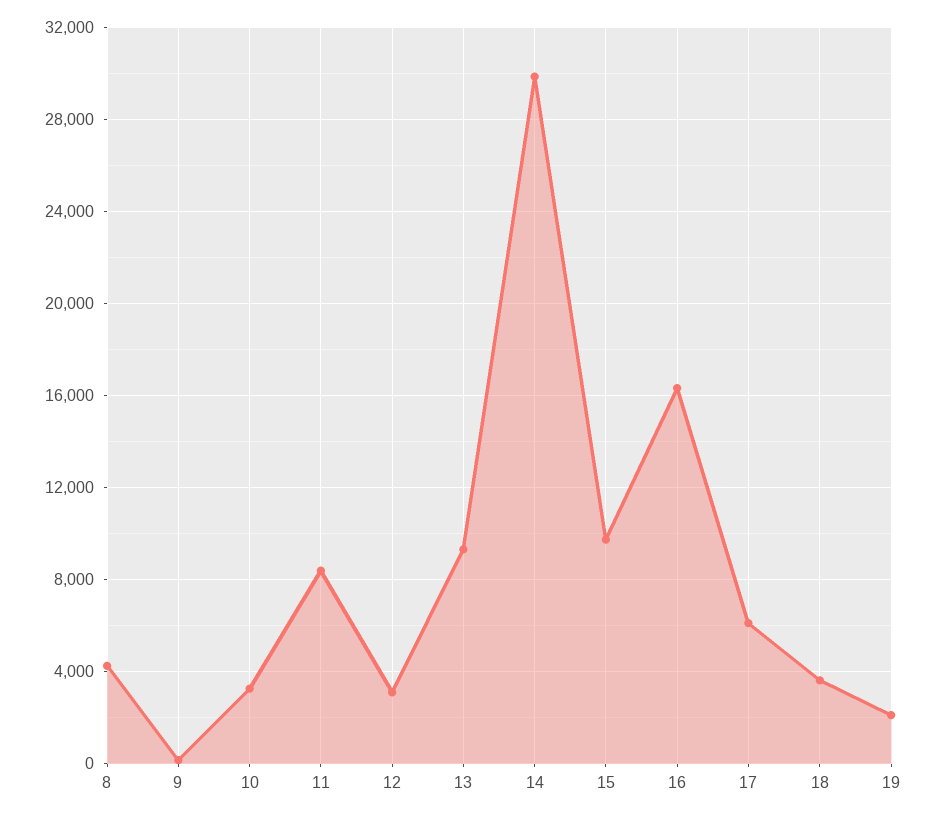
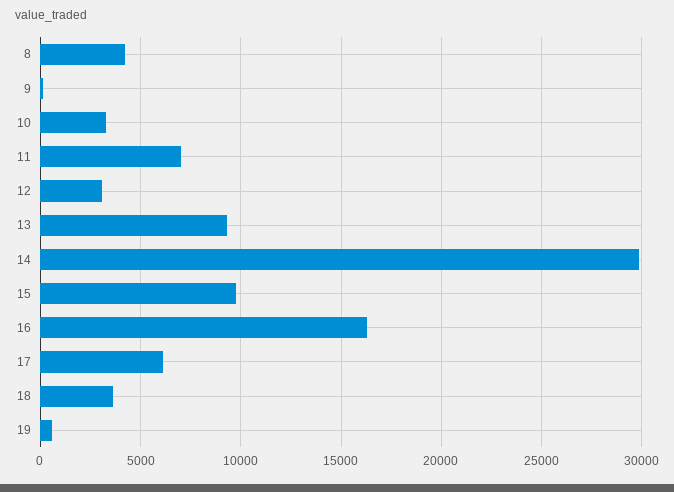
  {
    "8": 4000,
    "9": 0,
    "10": 3500,
-   "11": 8500,
+   "11": 7000,
    "12": 3000,
    "13": 9500,
    "14": 30000,
    "15": 9500,
    "16": 16500,
    "17": 6000,
    "18": 3500,
-   "19": 2000
+   "19": 500
  }

